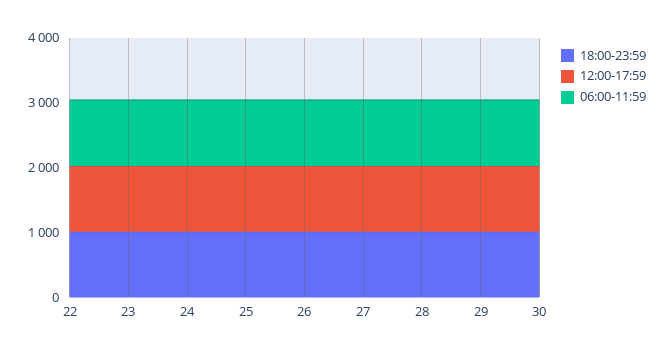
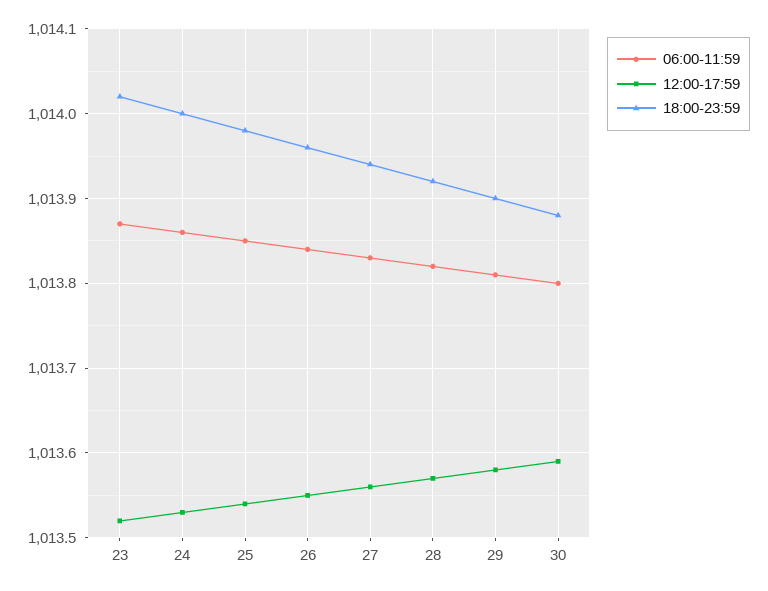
  {
    "18:00-23:59": {
-     "22": 1000,
      "23": 1014.02,
      "24": 1014,
      "25": 1013.98,
      "26": 1013.96,
      "27": 1013.94,
      "28": 1013.92,
      "29": 1013.9,
      "30": 1013.88
    },
    "12:00-17:59": {
-     "22": 1000,
      "23": 1013.52,
      "24": 1013.53,
      "25": 1013.54,
      "26": 1013.55,
      "27": 1013.56,
      "28": 1013.57,
      "29": 1013.58,
      "30": 1013.59
    },
    "06:00-11:59": {
-     "22": 1000,
      "23": 1013.87,
      "24": 1013.86,
      "25": 1013.85,
      "26": 1013.84,
      "27": 1013.83,
      "28": 1013.82,
      "29": 1013.81,
      "30": 1013.8
    }
  }

